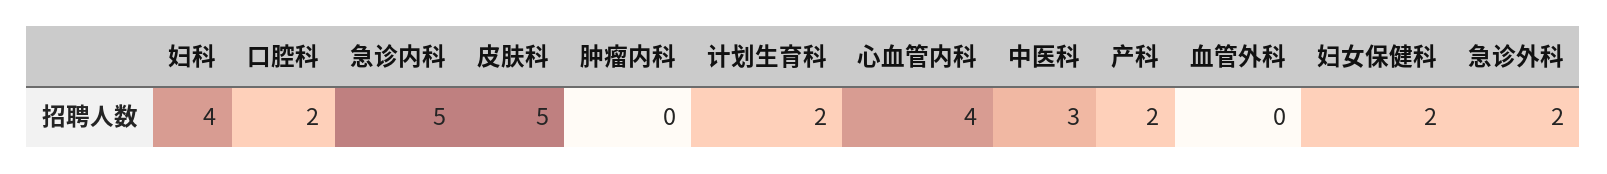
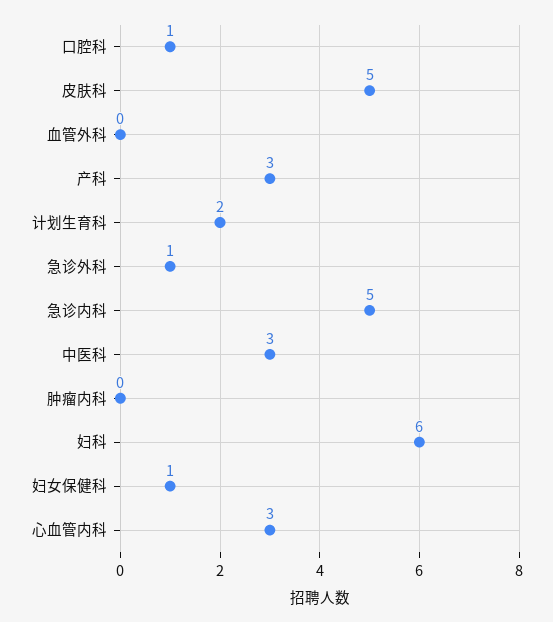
  {
-   "妇科": 4,
+   "妇科": 6,
-   "口腔科": 2,
+   "口腔科": 1,
    "急诊内科": 5,
    "皮肤科": 5,
    "肿瘤内科": 0,
    "计划生育科": 2,
-   "心血管内科": 4,
+   "心血管内科": 3,
    "中医科": 3,
-   "产科": 2,
+   "产科": 3,
    "血管外科": 0,
-   "妇女保健科": 2,
+   "妇女保健科": 1,
-   "急诊外科": 2
+   "急诊外科": 1
  }

